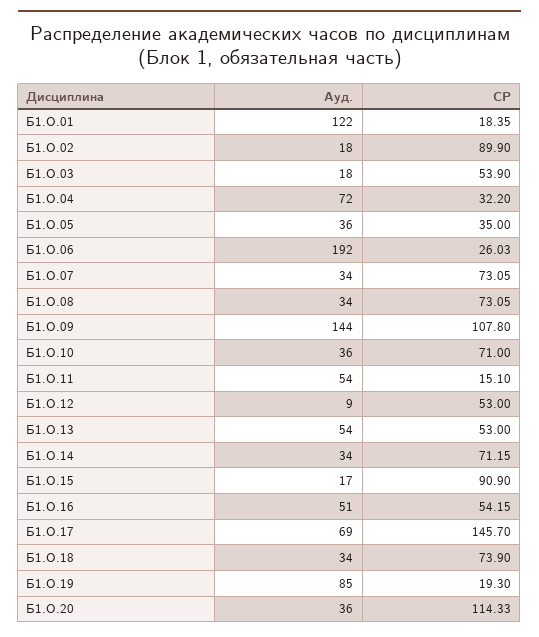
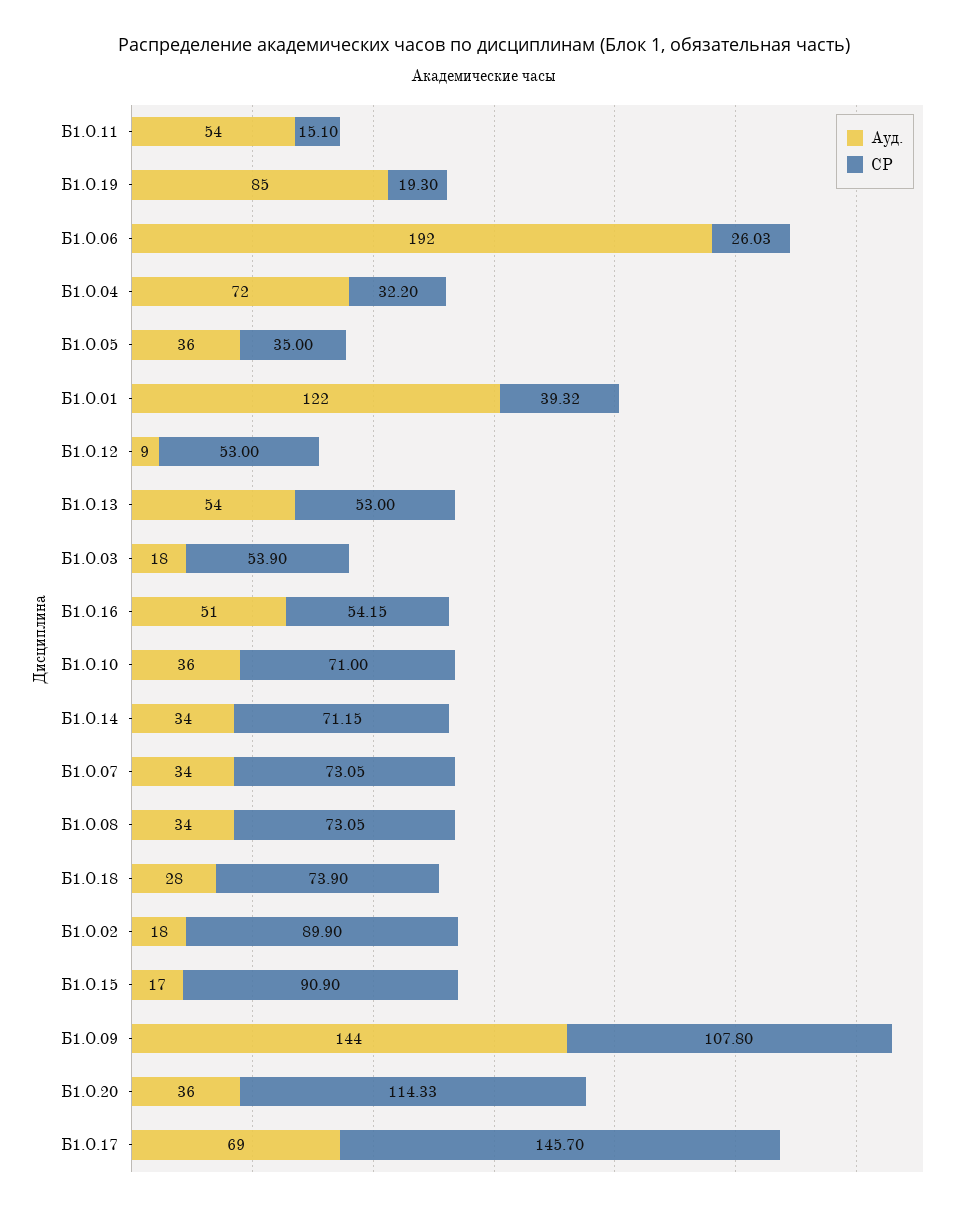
  {
    "Ауд.": {
      "Б1.О.01": 122,
      "Б1.О.02": 18,
      "Б1.О.03": 18,
      "Б1.О.04": 72,
      "Б1.О.05": 36,
      "Б1.О.06": 192,
      "Б1.О.07": 34,
      "Б1.О.08": 34,
      "Б1.О.09": 144,
      "Б1.О.10": 36,
      "Б1.О.11": 54,
      "Б1.О.12": 9,
      "Б1.О.13": 54,
      "Б1.О.14": 34,
      "Б1.О.15": 17,
      "Б1.О.16": 51,
      "Б1.О.17": 69,
-     "Б1.О.18": 34,
+     "Б1.О.18": 28,
      "Б1.О.19": 85,
      "Б1.О.20": 36
    },
    "СР": {
-     "Б1.О.01": 18.35,
+     "Б1.О.01": 39.32,
      "Б1.О.02": 89.9,
      "Б1.О.03": 53.9,
      "Б1.О.04": 32.2,
      "Б1.О.05": 35,
      "Б1.О.06": 26.03,
      "Б1.О.07": 73.05,
      "Б1.О.08": 73.05,
      "Б1.О.09": 107.8,
      "Б1.О.10": 71,
      "Б1.О.11": 15.1,
      "Б1.О.12": 53,
      "Б1.О.13": 53,
      "Б1.О.14": 71.15,
      "Б1.О.15": 90.9,
      "Б1.О.16": 54.15,
      "Б1.О.17": 145.7,
      "Б1.О.18": 73.9,
      "Б1.О.19": 19.3,
      "Б1.О.20": 114.33
    }
  }

